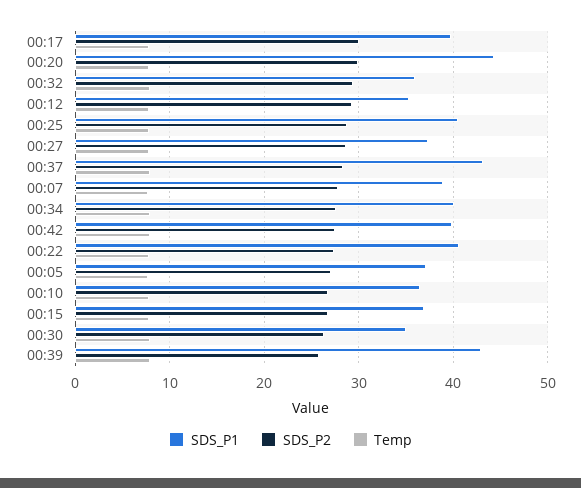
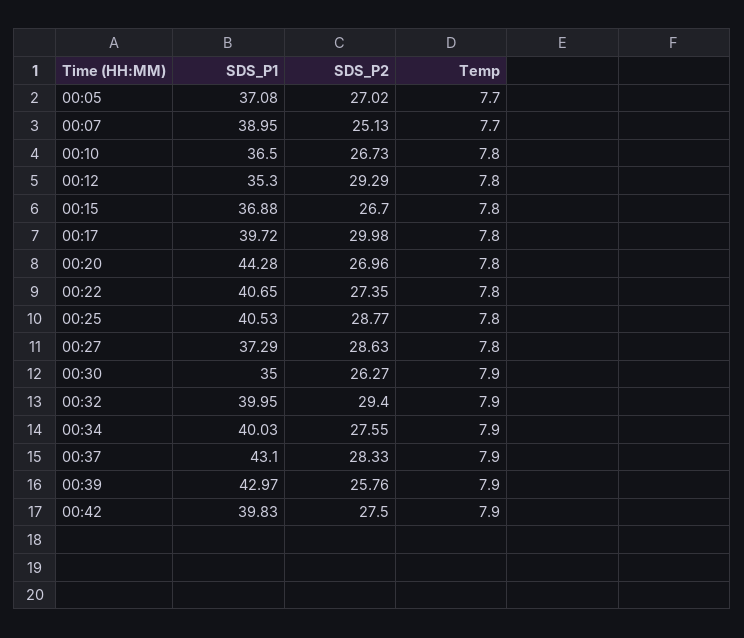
  {
    "SDS_P1": {
      "00:17": 39.72,
      "00:20": 44.28,
-     "00:32": 36,
+     "00:32": 39.95,
      "00:12": 35.3,
      "00:25": 40.53,
      "00:27": 37.29,
      "00:37": 43.1,
      "00:07": 38.95,
      "00:34": 40.03,
      "00:42": 39.83,
      "00:22": 40.65,
      "00:05": 37.08,
      "00:10": 36.5,
      "00:15": 36.88,
      "00:30": 35,
      "00:39": 42.97
    },
    "SDS_P2": {
      "00:17": 29.98,
-     "00:20": 30,
+     "00:20": 26.96,
      "00:32": 29.4,
      "00:12": 29.29,
      "00:25": 28.77,
      "00:27": 28.63,
      "00:37": 28.33,
-     "00:07": 28,
+     "00:07": 25.13,
      "00:34": 27.55,
      "00:42": 27.5,
      "00:22": 27.35,
      "00:05": 27.02,
      "00:10": 26.73,
      "00:15": 26.7,
      "00:30": 26.27,
      "00:39": 25.76
    },
    "Temp": {
      "00:17": 7.8,
      "00:20": 7.8,
      "00:32": 7.9,
      "00:12": 7.8,
      "00:25": 7.8,
      "00:27": 7.8,
      "00:37": 7.9,
      "00:07": 7.7,
      "00:34": 7.9,
      "00:42": 7.9,
      "00:22": 7.8,
      "00:05": 7.7,
      "00:10": 7.8,
      "00:15": 7.8,
      "00:30": 7.9,
      "00:39": 7.9
    }
  }

